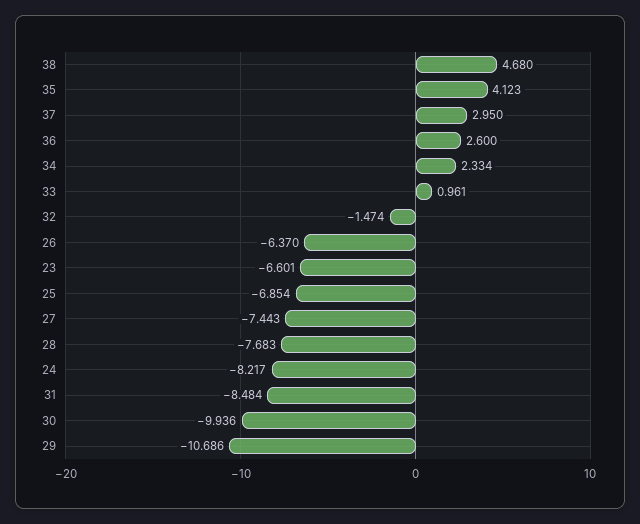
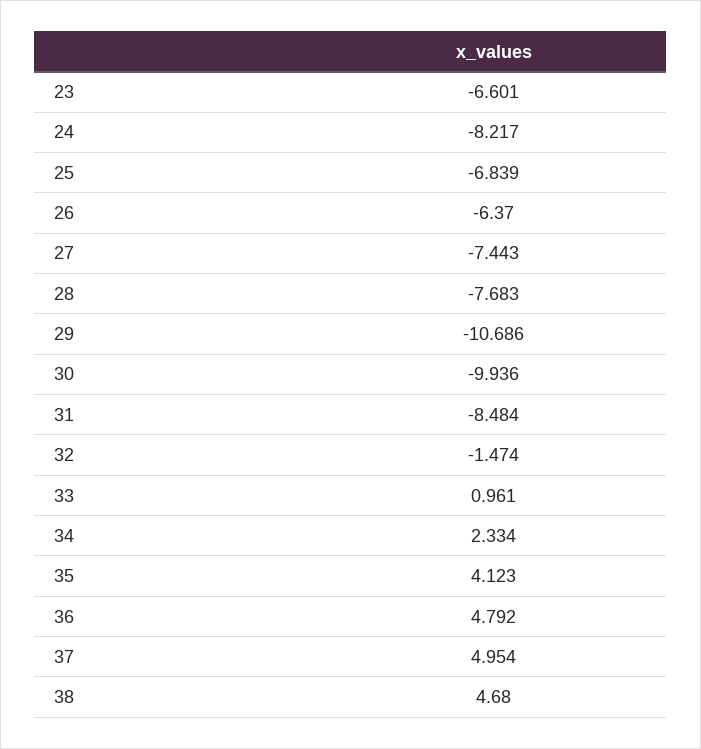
  {
    "38": 4.68,
    "35": 4.123,
-   "37": 2.95,
+   "37": 4.954,
-   "36": 2.6,
+   "36": 4.792,
    "34": 2.334,
    "33": 0.961,
    "32": -1.474,
    "26": -6.37,
    "23": -6.601,
-   "25": -6.854,
+   "25": -6.839,
    "27": -7.443,
    "28": -7.683,
    "24": -8.217,
    "31": -8.484,
    "30": -9.936,
    "29": -10.686
  }

